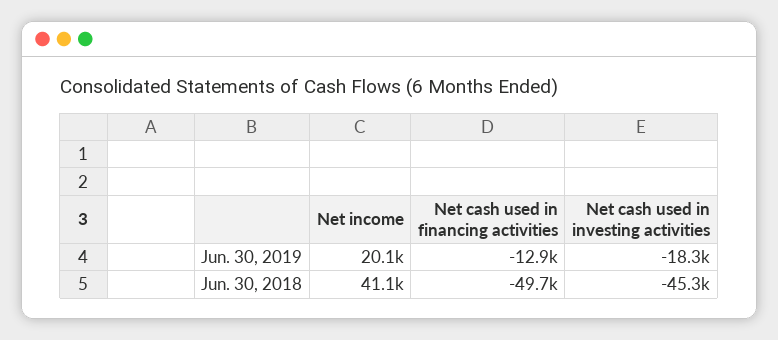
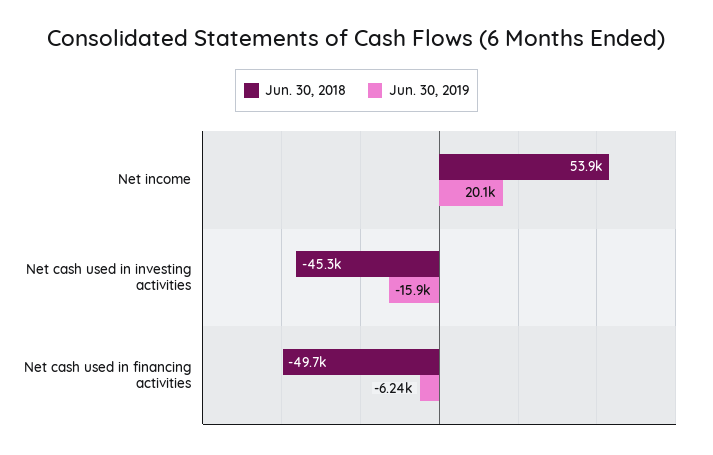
  {
    "Jun. 30, 2019": {
      "Net income": 20100,
-     "Net cash used in financing activities": -12900,
+     "Net cash used in financing activities": -6240,
-     "Net cash used in investing activities": -18300
+     "Net cash used in investing activities": -15900
    },
    "Jun. 30, 2018": {
-     "Net income": 41100,
+     "Net income": 53900,
      "Net cash used in financing activities": -49700,
      "Net cash used in investing activities": -45300
    }
  }

